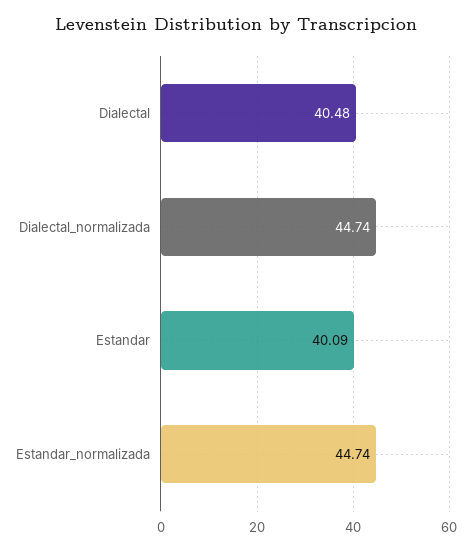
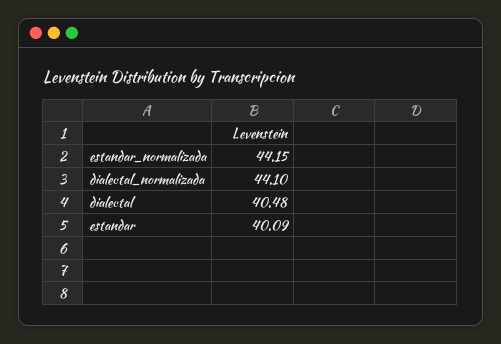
  {
    "Dialectal": 40.48,
-   "Dialectal_normalizada": 44.74,
+   "Dialectal_normalizada": 44.1,
    "Estandar": 40.09,
-   "Estandar_normalizada": 44.74
+   "Estandar_normalizada": 44.15
  }

